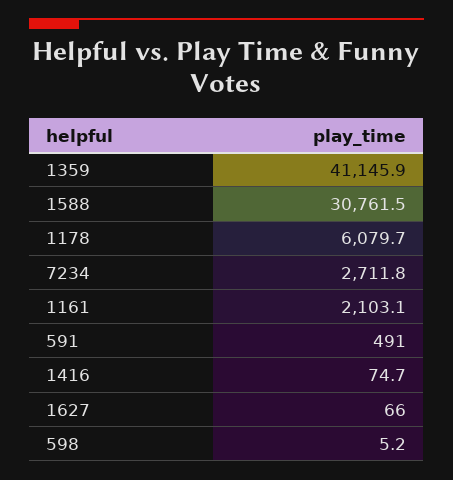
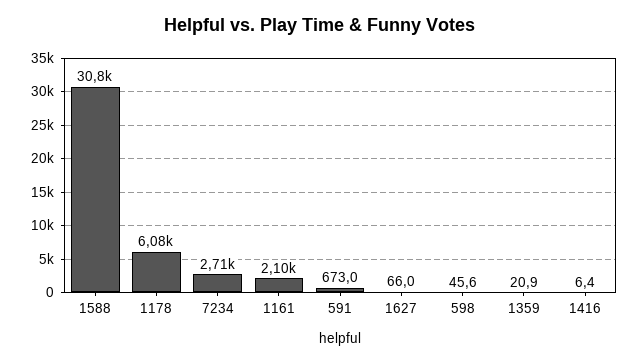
  {
-   "1359": 41145.9,
+   "1359": 20.9,
    "1588": 30761.5,
    "1178": 6079.7,
    "7234": 2711.8,
    "1161": 2103.1,
-   "591": 491,
+   "591": 673,
-   "1416": 74.7,
+   "1416": 6.4,
    "1627": 66,
-   "598": 5.2
+   "598": 45.6
  }

